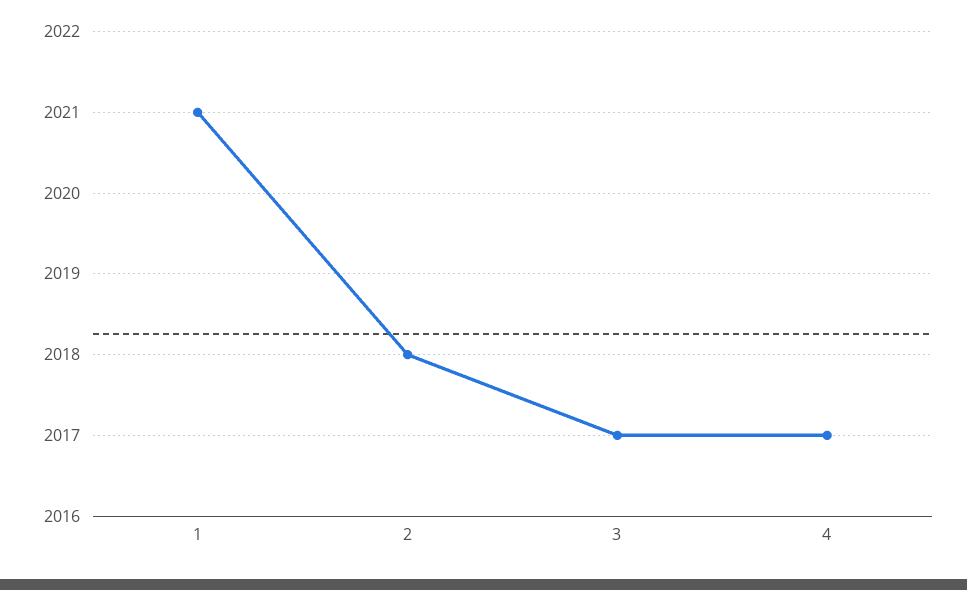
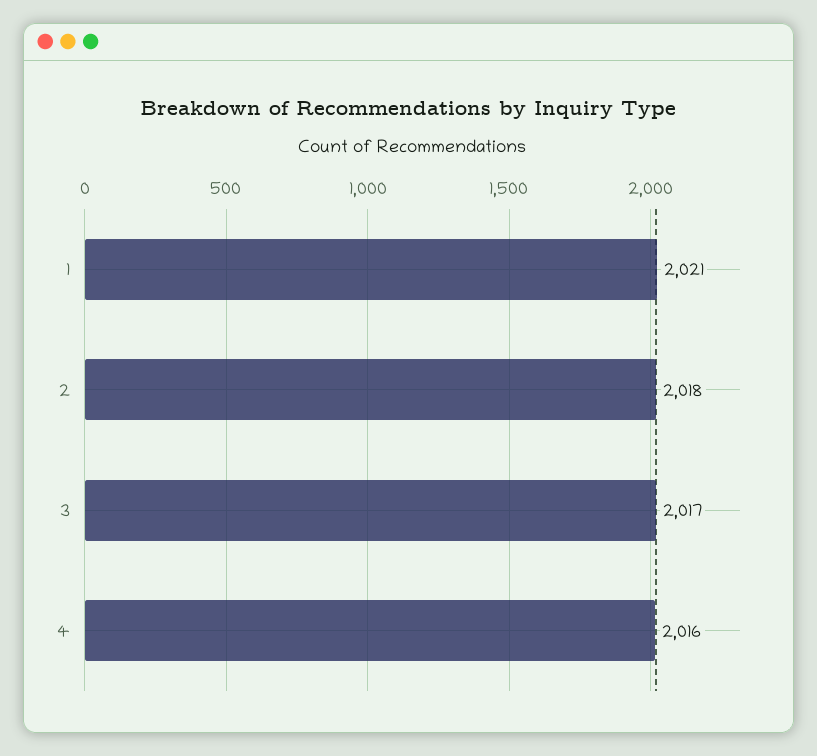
  {
    "1": 2021,
    "2": 2018,
    "3": 2017,
-   "4": 2017
+   "4": 2016
  }

